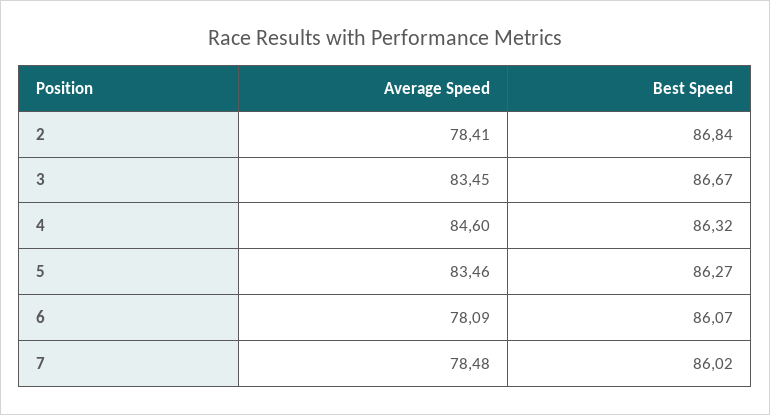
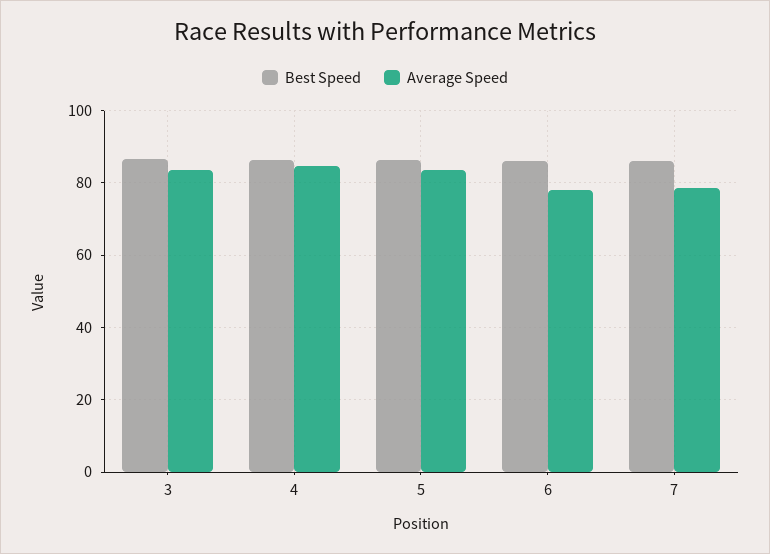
  {
    "Average Speed": {
-     "2": 78.41,
      "3": 83.45,
      "4": 84.6,
      "5": 83.46,
      "6": 78.09,
      "7": 78.48
    },
    "Best Speed": {
-     "2": 86.84,
      "3": 86.67,
      "4": 86.32,
      "5": 86.27,
      "6": 86.07,
      "7": 86.02
    }
  }

